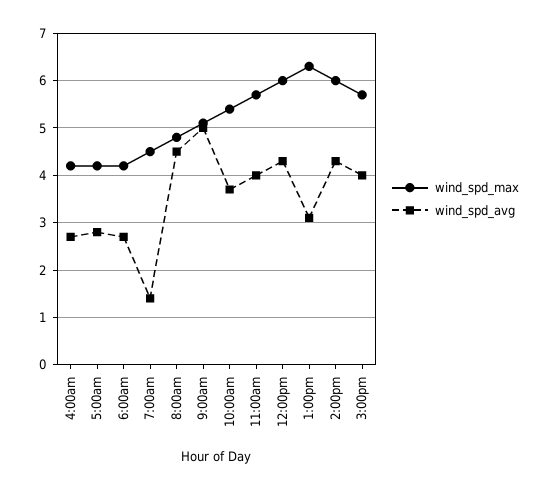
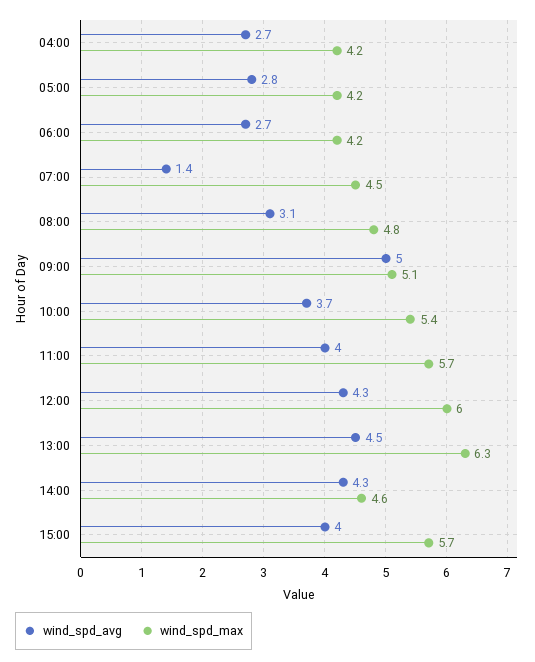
  {
    "wind_spd_max": {
      "4:00am": 4.2,
      "5:00am": 4.2,
      "6:00am": 4.2,
      "7:00am": 4.5,
      "8:00am": 4.8,
      "9:00am": 5.1,
      "10:00am": 5.4,
      "11:00am": 5.7,
      "12:00pm": 6,
      "1:00pm": 6.3,
-     "2:00pm": 6,
+     "2:00pm": 4.6,
      "3:00pm": 5.7
    },
    "wind_spd_avg": {
      "4:00am": 2.7,
      "5:00am": 2.8,
      "6:00am": 2.7,
      "7:00am": 1.4,
-     "8:00am": 4.5,
+     "8:00am": 3.1,
      "9:00am": 5,
      "10:00am": 3.7,
      "11:00am": 4,
      "12:00pm": 4.3,
-     "1:00pm": 3,
+     "1:00pm": 4.5,
      "2:00pm": 4.3,
      "3:00pm": 4
    }
  }

